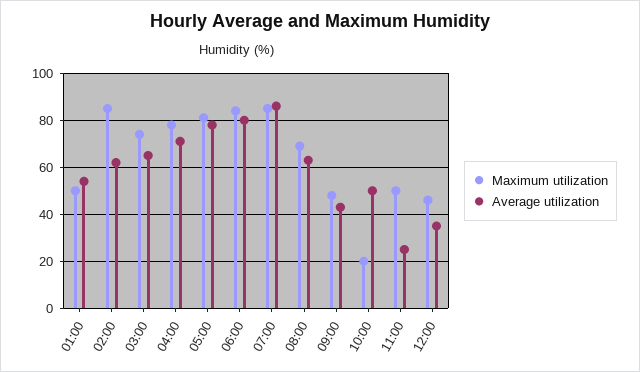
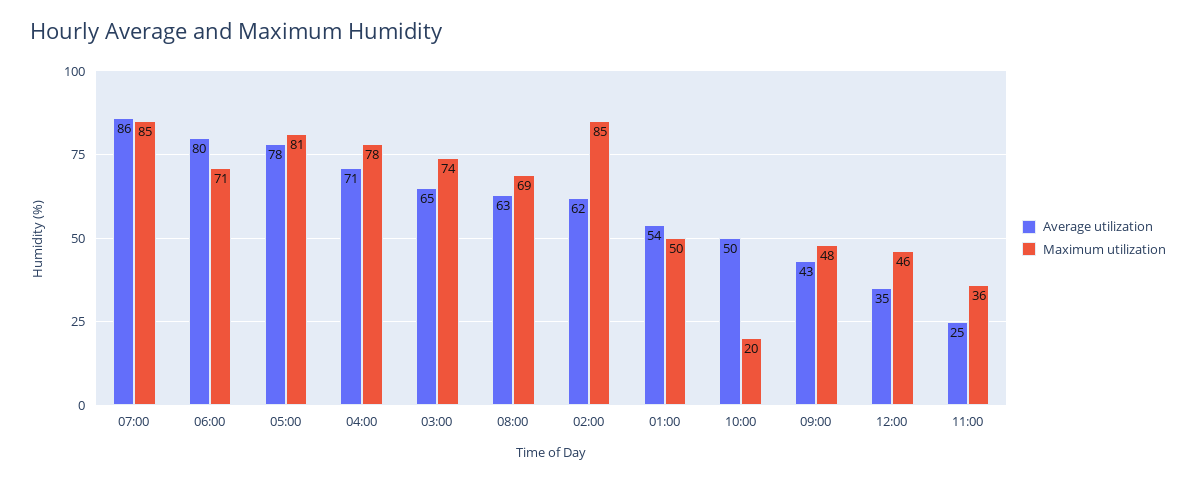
  {
    "Maximum utilization": {
      "01:00": 50,
      "02:00": 85,
      "03:00": 74,
      "04:00": 78,
      "05:00": 81,
-     "06:00": 85,
+     "06:00": 71,
      "07:00": 85,
      "08:00": 69,
      "09:00": 48,
      "10:00": 20,
-     "11:00": 50,
+     "11:00": 36,
      "12:00": 46
    },
    "Average utilization": {
      "01:00": 54,
      "02:00": 62,
      "03:00": 65,
      "04:00": 71,
      "05:00": 78,
      "06:00": 80,
      "07:00": 86,
      "08:00": 63,
      "09:00": 43,
      "10:00": 50,
      "11:00": 25,
      "12:00": 35
    }
  }

